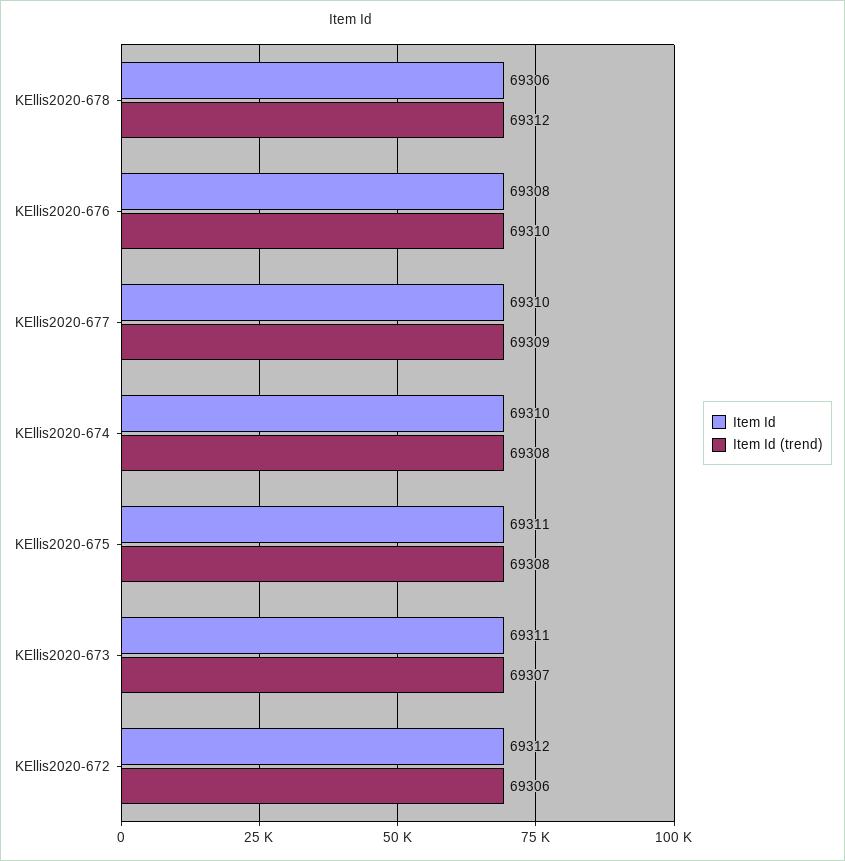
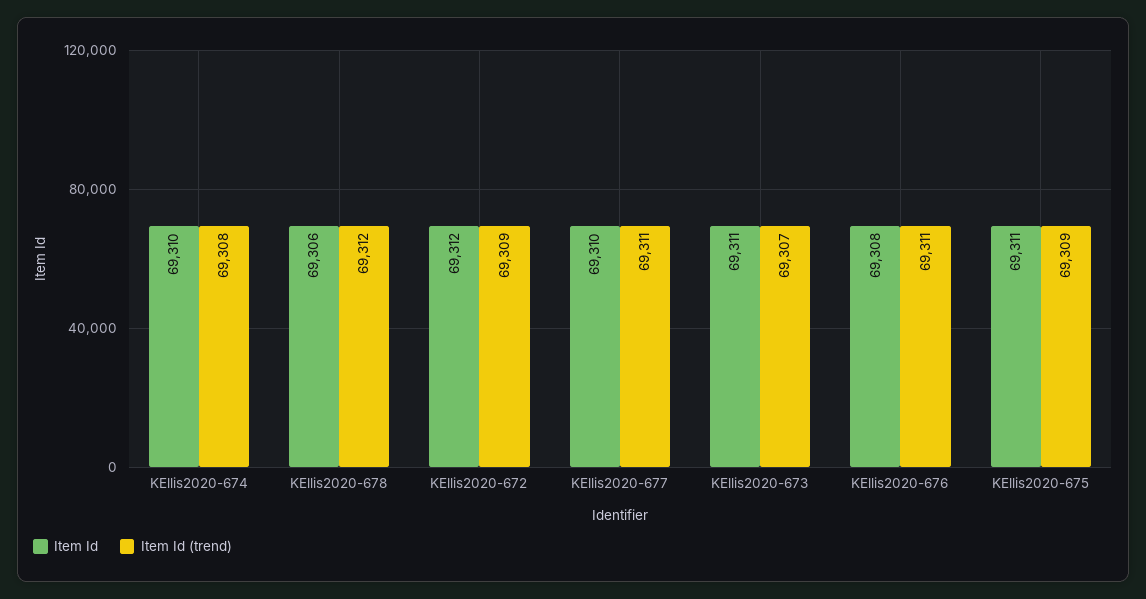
  {
    "Item Id": {
      "KEllis2020-678": 69306,
      "KEllis2020-676": 69308,
      "KEllis2020-677": 69310,
      "KEllis2020-674": 69310,
      "KEllis2020-675": 69311,
      "KEllis2020-673": 69311,
      "KEllis2020-672": 69312
    },
    "Item Id (trend)": {
      "KEllis2020-678": 69312,
-     "KEllis2020-676": 69310,
+     "KEllis2020-676": 69311,
-     "KEllis2020-677": 69309,
+     "KEllis2020-677": 69311,
      "KEllis2020-674": 69308,
-     "KEllis2020-675": 69308,
+     "KEllis2020-675": 69309,
      "KEllis2020-673": 69307,
-     "KEllis2020-672": 69306
+     "KEllis2020-672": 69309
    }
  }

